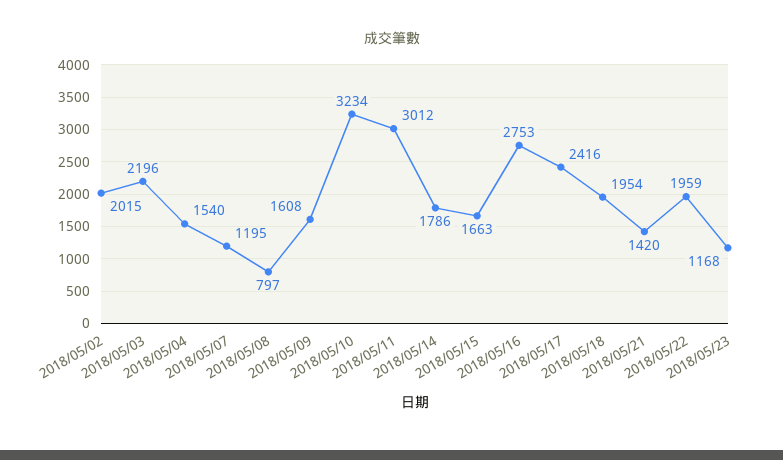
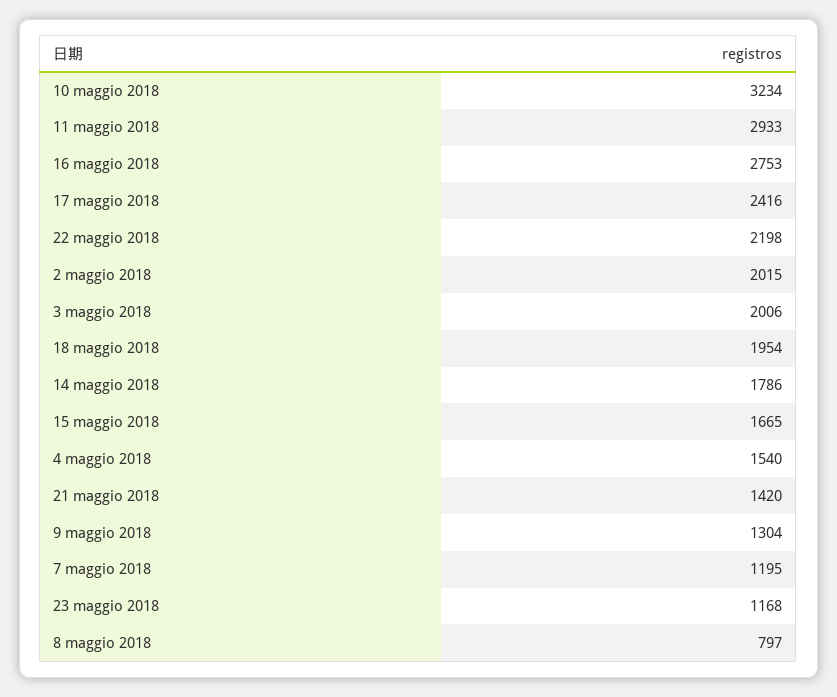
  {
    "2018/05/02": 2015,
-   "2018/05/03": 2196,
+   "2018/05/03": 2006,
    "2018/05/04": 1540,
    "2018/05/07": 1195,
    "2018/05/08": 797,
-   "2018/05/09": 1608,
+   "2018/05/09": 1304,
    "2018/05/10": 3234,
-   "2018/05/11": 3012,
+   "2018/05/11": 2933,
    "2018/05/14": 1786,
-   "2018/05/15": 1663,
+   "2018/05/15": 1665,
    "2018/05/16": 2753,
    "2018/05/17": 2416,
    "2018/05/18": 1954,
    "2018/05/21": 1420,
-   "2018/05/22": 1959,
+   "2018/05/22": 2198,
    "2018/05/23": 1168
  }

